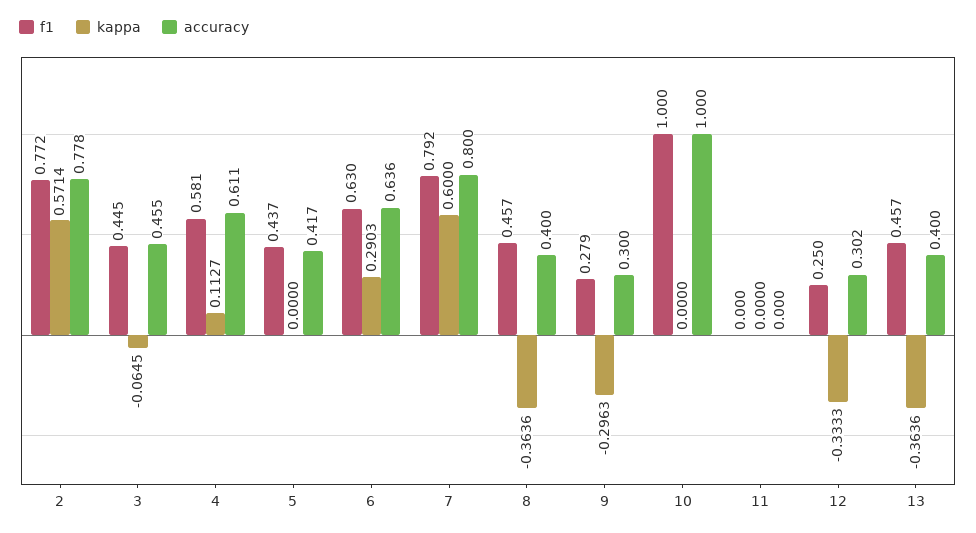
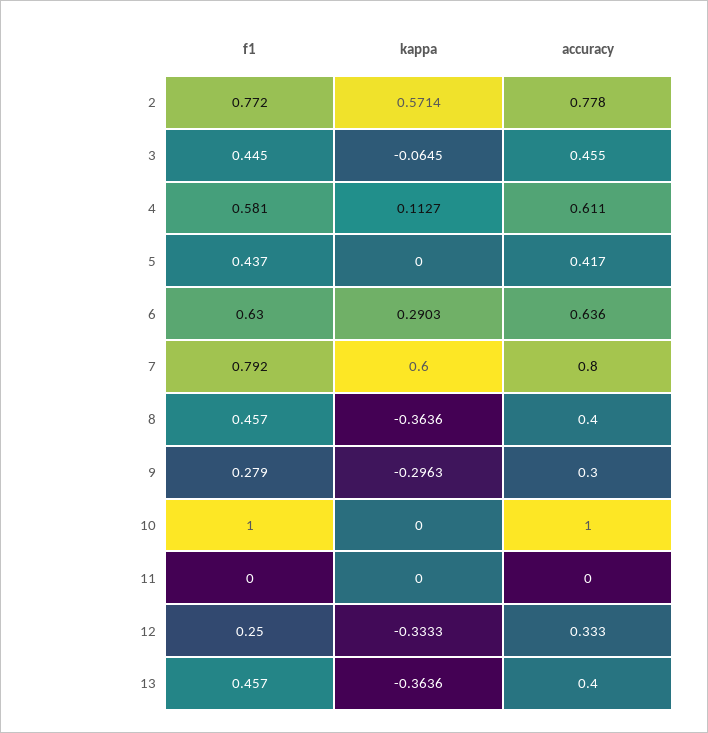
  {
    "f1": {
      "2": 0.772,
      "3": 0.445,
      "4": 0.581,
      "5": 0.437,
      "6": 0.63,
      "7": 0.792,
      "8": 0.457,
      "9": 0.279,
      "10": 1,
      "11": 0,
      "12": 0.25,
      "13": 0.457
    },
    "kappa": {
      "2": 0.5714,
      "3": -0.0645,
      "4": 0.1127,
      "5": 0,
      "6": 0.2903,
      "7": 0.6,
      "8": -0.3636,
      "9": -0.2963,
      "10": 0,
      "11": 0,
      "12": -0.3333,
      "13": -0.3636
    },
    "accuracy": {
      "2": 0.778,
      "3": 0.455,
      "4": 0.611,
      "5": 0.417,
      "6": 0.636,
      "7": 0.8,
      "8": 0.4,
      "9": 0.3,
      "10": 1,
      "11": 0,
-     "12": 0.302,
+     "12": 0.333,
      "13": 0.4
    }
  }

